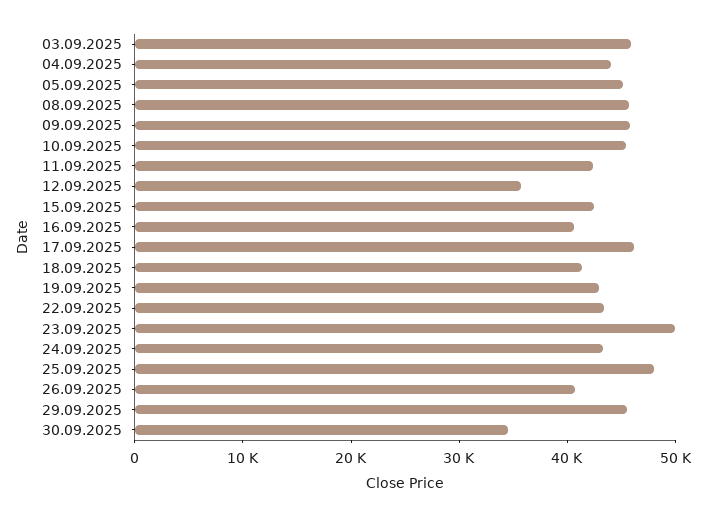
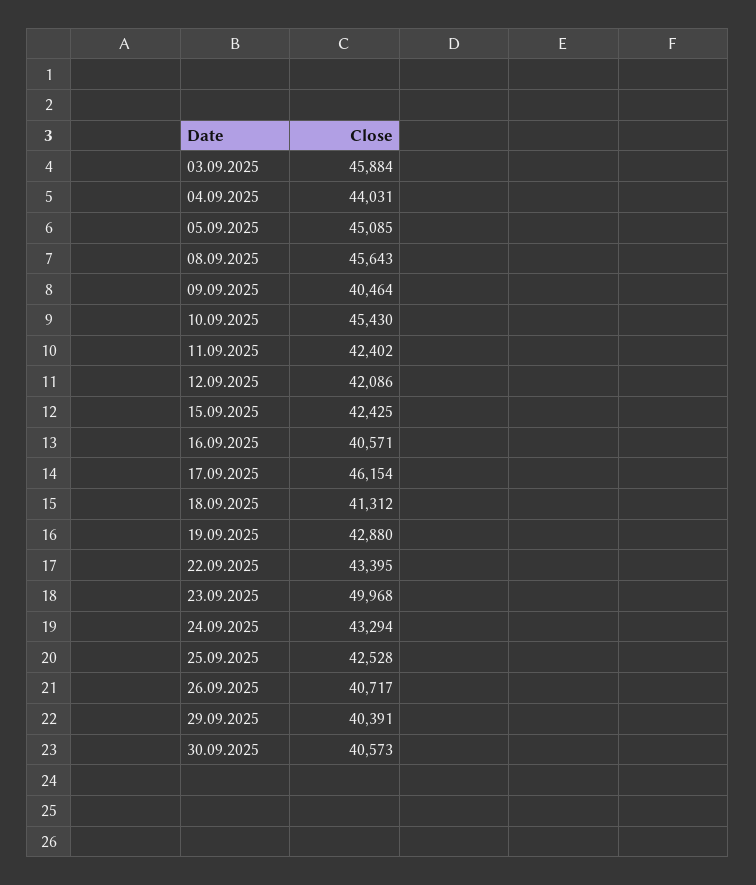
  {
    "03.09.2025": 45884,
    "04.09.2025": 44031,
    "05.09.2025": 45085,
    "08.09.2025": 45643,
-   "09.09.2025": 46000,
+   "09.09.2025": 40464,
    "10.09.2025": 45430,
    "11.09.2025": 42402,
-   "12.09.2025": 36000,
+   "12.09.2025": 42086,
    "15.09.2025": 42425,
    "16.09.2025": 40571,
    "17.09.2025": 46154,
    "18.09.2025": 41312,
    "19.09.2025": 42880,
    "22.09.2025": 43395,
    "23.09.2025": 49968,
    "24.09.2025": 43294,
-   "25.09.2025": 48000,
+   "25.09.2025": 42528,
    "26.09.2025": 40717,
-   "29.09.2025": 46000,
+   "29.09.2025": 40391,
-   "30.09.2025": 34000
+   "30.09.2025": 40573
  }

